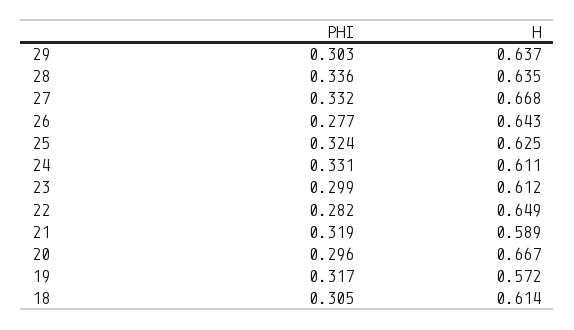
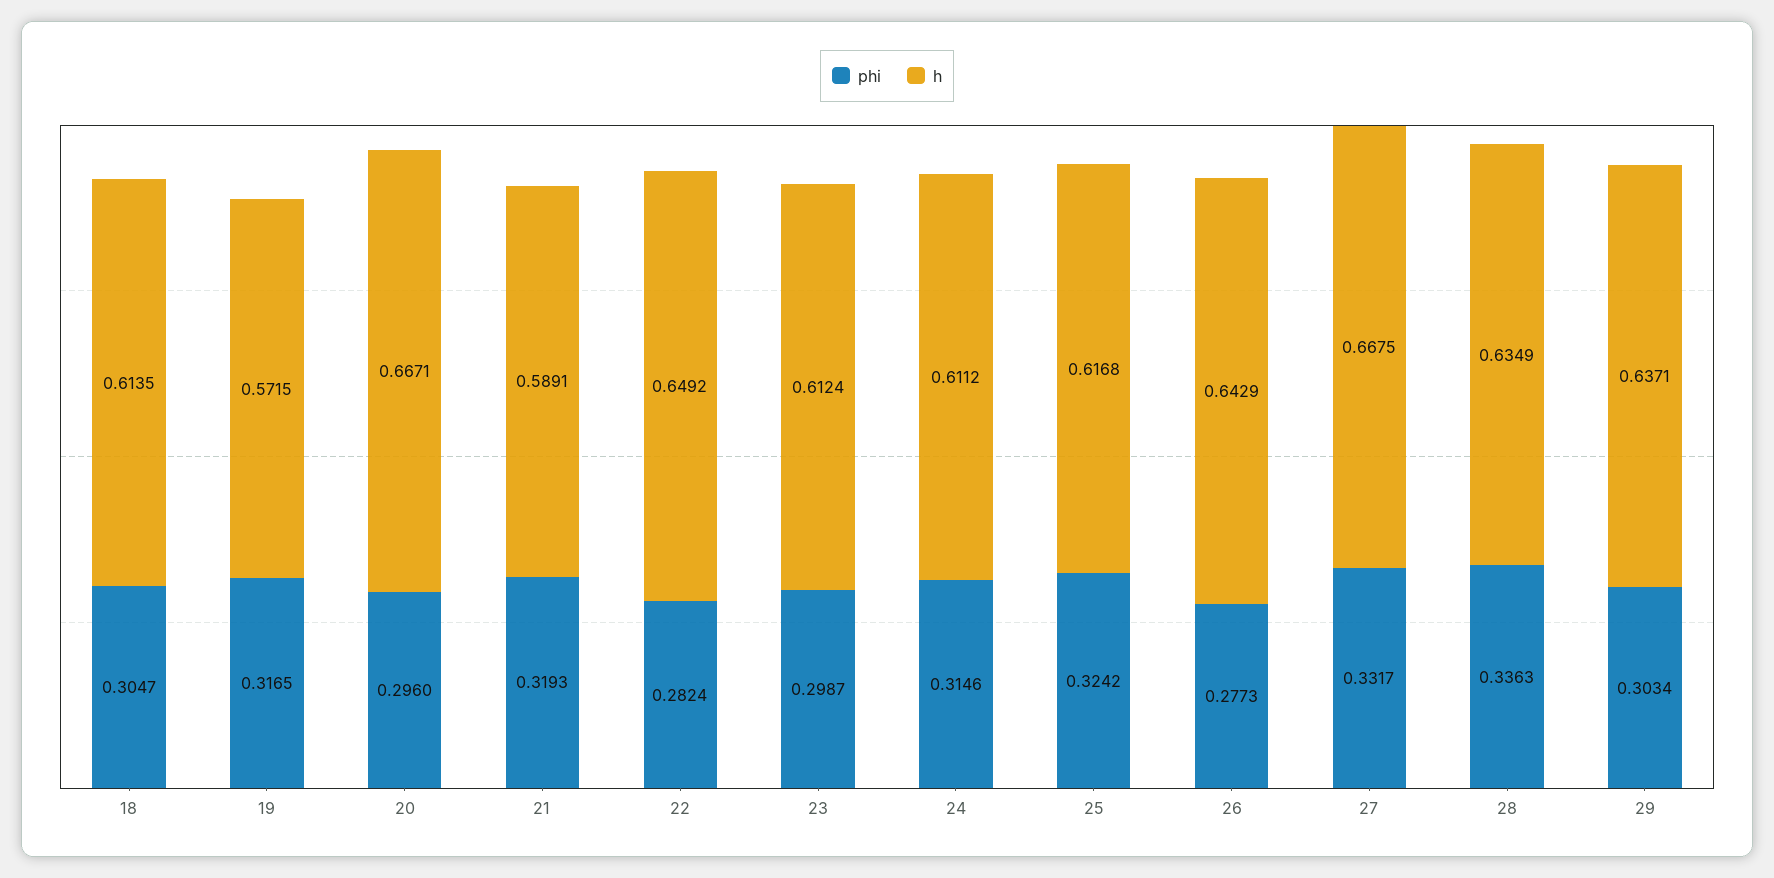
  {
    "PHI": {
      "29": 0.3034,
      "28": 0.3363,
      "27": 0.3317,
      "26": 0.2773,
      "25": 0.3242,
-     "24": 0.331,
+     "24": 0.3146,
      "23": 0.2987,
      "22": 0.2824,
      "21": 0.3193,
      "20": 0.296,
      "19": 0.3165,
      "18": 0.3047
    },
    "H": {
      "29": 0.6371,
      "28": 0.6349,
      "27": 0.6675,
      "26": 0.6429,
-     "25": 0.625,
+     "25": 0.6168,
      "24": 0.6112,
      "23": 0.6124,
      "22": 0.6492,
      "21": 0.5891,
      "20": 0.6671,
      "19": 0.5715,
      "18": 0.6135
    }
  }

